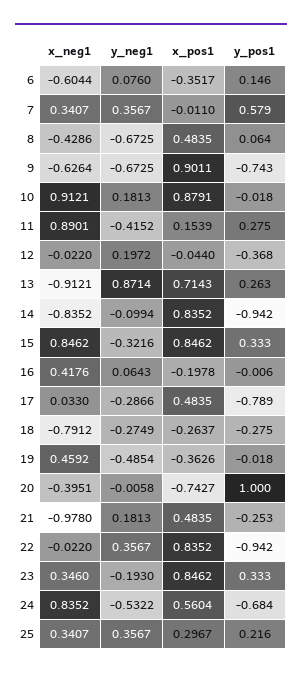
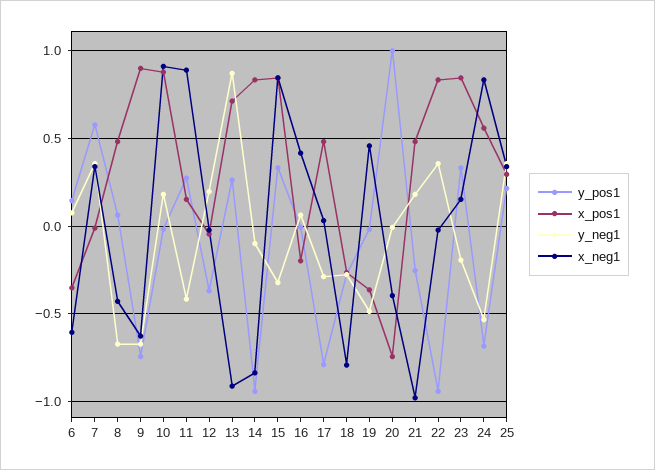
  {
    "x_neg1": {
      "6": -0.6044,
      "7": 0.3407,
      "8": -0.4286,
      "9": -0.6264,
      "10": 0.9121,
      "11": 0.8901,
      "12": -0.022,
      "13": -0.9121,
      "14": -0.8352,
      "15": 0.8462,
      "16": 0.4176,
      "17": 0.033,
      "18": -0.7912,
      "19": 0.4592,
      "20": -0.3951,
      "21": -0.978,
      "22": -0.022,
-     "23": 0.346,
+     "23": 0.15,
      "24": 0.8352,
      "25": 0.3407
    },
    "y_neg1": {
      "6": 0.076,
      "7": 0.3567,
      "8": -0.6725,
      "9": -0.6725,
      "10": 0.1813,
      "11": -0.4152,
      "12": 0.1972,
      "13": 0.8714,
      "14": -0.0994,
      "15": -0.3216,
      "16": 0.0643,
      "17": -0.2866,
      "18": -0.2749,
      "19": -0.4854,
      "20": -0.0058,
      "21": 0.1813,
      "22": 0.3567,
      "23": -0.193,
      "24": -0.5322,
      "25": 0.3567
    },
    "x_pos1": {
      "6": -0.3517,
      "7": -0.011,
      "8": 0.4835,
      "9": 0.9011,
      "10": 0.8791,
      "11": 0.1539,
      "12": -0.044,
      "13": 0.7143,
      "14": 0.8352,
      "15": 0.8462,
      "16": -0.1978,
      "17": 0.4835,
      "18": -0.2637,
      "19": -0.3626,
      "20": -0.7427,
      "21": 0.4835,
      "22": 0.8352,
      "23": 0.8462,
      "24": 0.5604,
      "25": 0.2967
    },
    "y_pos1": {
      "6": 0.146,
      "7": 0.579,
      "8": 0.064,
      "9": -0.743,
      "10": -0.018,
      "11": 0.275,
      "12": -0.368,
      "13": 0.263,
      "14": -0.942,
      "15": 0.333,
      "16": -0.006,
      "17": -0.789,
      "18": -0.275,
      "19": -0.018,
      "20": 1,
      "21": -0.253,
      "22": -0.942,
      "23": 0.333,
      "24": -0.684,
      "25": 0.216
    }
  }

